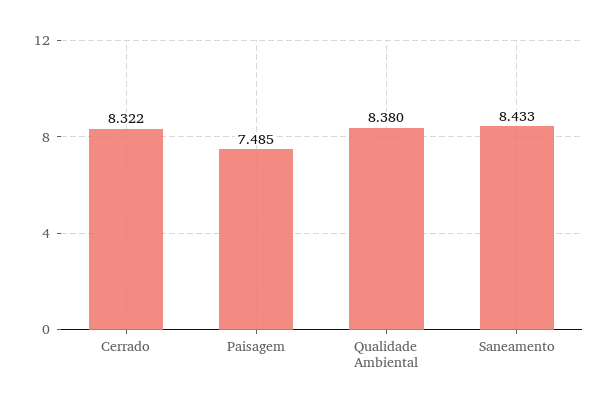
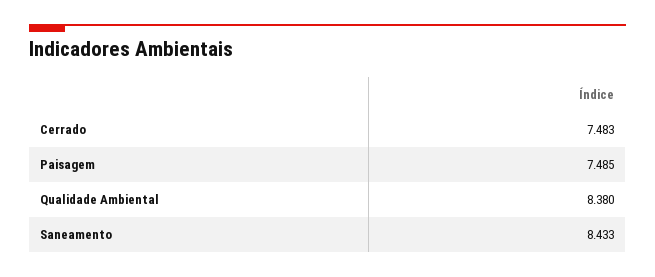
  {
-   "Cerrado": 8.322,
+   "Cerrado": 7.483,
    "Paisagem": 7.485,
    "Qualidade Ambiental": 8.38,
    "Saneamento": 8.433
  }

